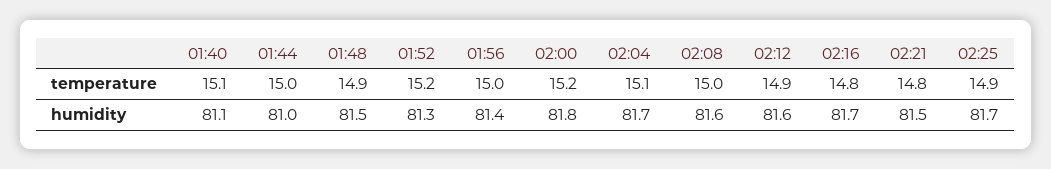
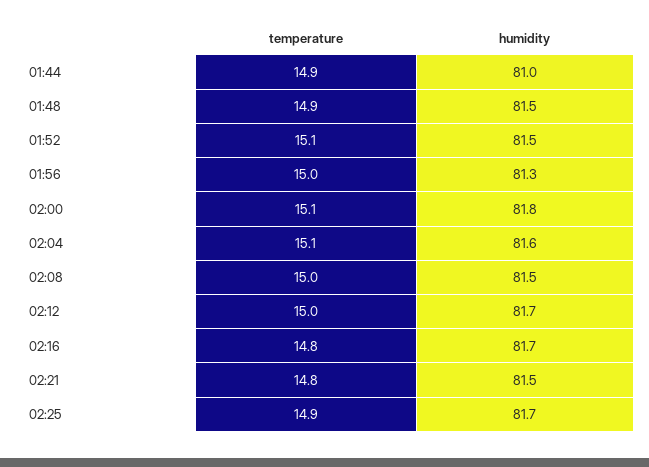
  {
-   "01:40": {
-     "temperature": 15.1,
-     "humidity": 81.1
-   },
    "01:44": {
-     "temperature": 15,
+     "temperature": 14.9,
      "humidity": 81
    },
    "01:48": {
      "temperature": 14.9,
      "humidity": 81.5
    },
    "01:52": {
-     "temperature": 15.2,
+     "temperature": 15.1,
-     "humidity": 81.3
+     "humidity": 81.5
    },
    "01:56": {
      "temperature": 15,
-     "humidity": 81.4
+     "humidity": 81.3
    },
    "02:00": {
-     "temperature": 15.2,
+     "temperature": 15.1,
      "humidity": 81.8
    },
    "02:04": {
      "temperature": 15.1,
-     "humidity": 81.7
+     "humidity": 81.6
    },
    "02:08": {
      "temperature": 15,
-     "humidity": 81.6
+     "humidity": 81.5
    },
    "02:12": {
-     "temperature": 14.9,
+     "temperature": 15,
-     "humidity": 81.6
+     "humidity": 81.7
    },
    "02:16": {
      "temperature": 14.8,
      "humidity": 81.7
    },
    "02:21": {
      "temperature": 14.8,
      "humidity": 81.5
    },
    "02:25": {
      "temperature": 14.9,
      "humidity": 81.7
    }
  }

